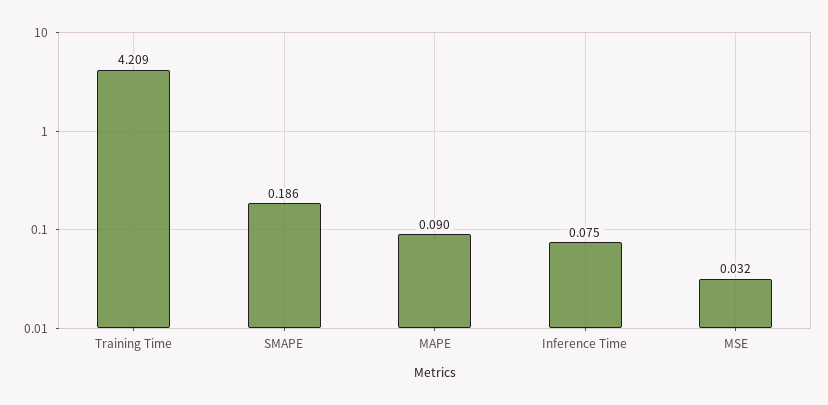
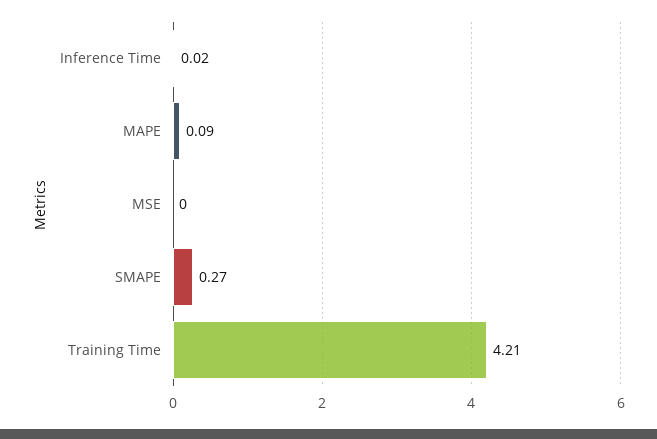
  {
    "Training Time": 4.209,
-   "SMAPE": 0.186,
+   "SMAPE": 0.27,
    "MAPE": 0.09,
-   "Inference Time": 0.075,
+   "Inference Time": 0.02,
-   "MSE": 0.032
+   "MSE": 0
  }

